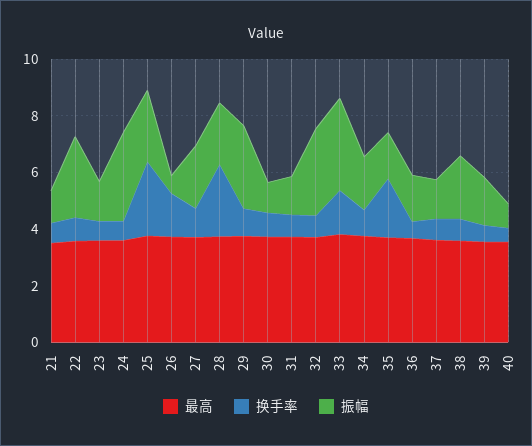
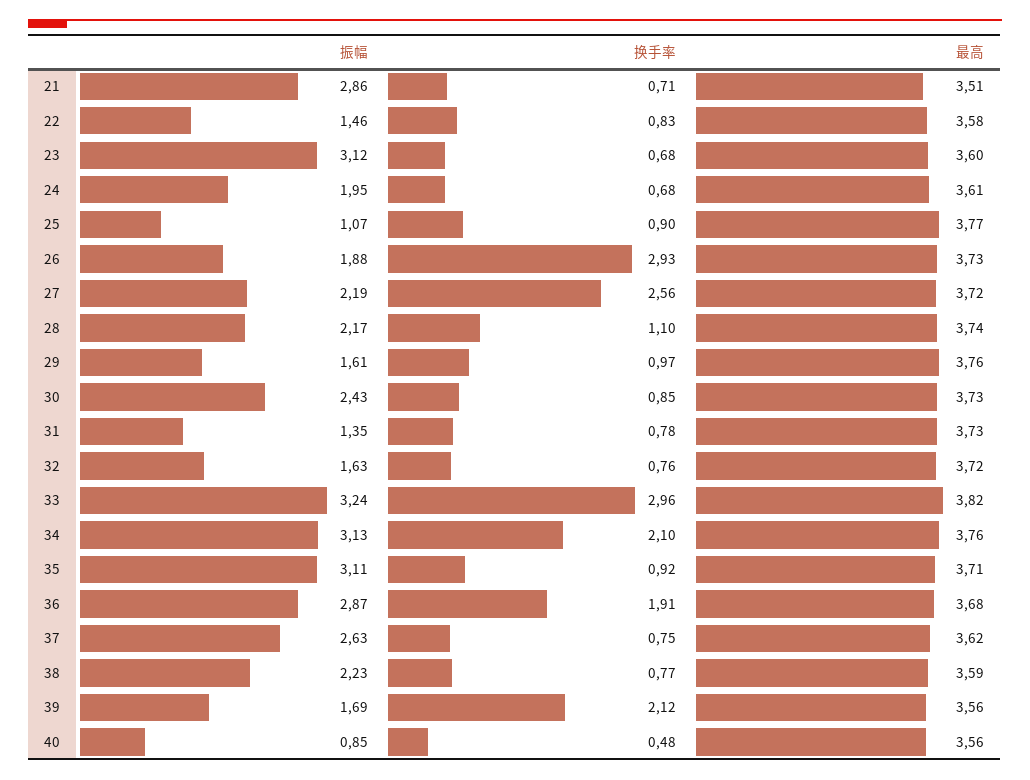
  {
    "最高": {
      "21": 3.51,
      "22": 3.58,
      "23": 3.6,
      "24": 3.61,
      "25": 3.77,
      "26": 3.73,
      "27": 3.72,
      "28": 3.74,
      "29": 3.76,
      "30": 3.73,
      "31": 3.73,
      "32": 3.72,
      "33": 3.82,
      "34": 3.76,
      "35": 3.71,
      "36": 3.68,
      "37": 3.62,
      "38": 3.59,
      "39": 3.56,
      "40": 3.56
    },
    "换手率": {
      "21": 0.71,
      "22": 0.83,
      "23": 0.68,
      "24": 0.68,
-     "25": 2.5,
+     "25": 0.9,
-     "26": 1.5,
+     "26": 2.93,
-     "27": 1,
+     "27": 2.56,
-     "28": 2.5,
+     "28": 1.1,
      "29": 0.97,
      "30": 0.85,
      "31": 0.78,
      "32": 0.76,
-     "33": 1.5,
+     "33": 2.96,
-     "34": 1,
+     "34": 2.1,
-     "35": 2,
+     "35": 0.92,
-     "36": 0.5,
+     "36": 1.91,
      "37": 0.75,
      "38": 0.77,
-     "39": 0.5,
+     "39": 2.12,
      "40": 0.48
    },
    "振幅": {
-     "21": 1,
+     "21": 2.86,
-     "22": 3,
+     "22": 1.46,
-     "23": 1.5,
+     "23": 3.12,
-     "24": 3,
+     "24": 1.95,
-     "25": 2.5,
+     "25": 1.07,
-     "26": 0.5,
+     "26": 1.88,
      "27": 2.19,
      "28": 2.17,
-     "29": 3,
+     "29": 1.61,
-     "30": 1,
+     "30": 2.43,
      "31": 1.35,
-     "32": 3,
+     "32": 1.63,
      "33": 3.24,
-     "34": 2,
+     "34": 3.13,
-     "35": 1.5,
+     "35": 3.11,
-     "36": 1.5,
+     "36": 2.87,
-     "37": 1.5,
+     "37": 2.63,
      "38": 2.23,
      "39": 1.69,
      "40": 0.85
    }
  }

